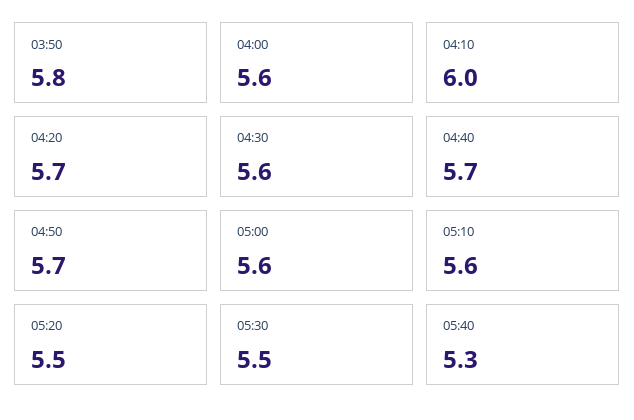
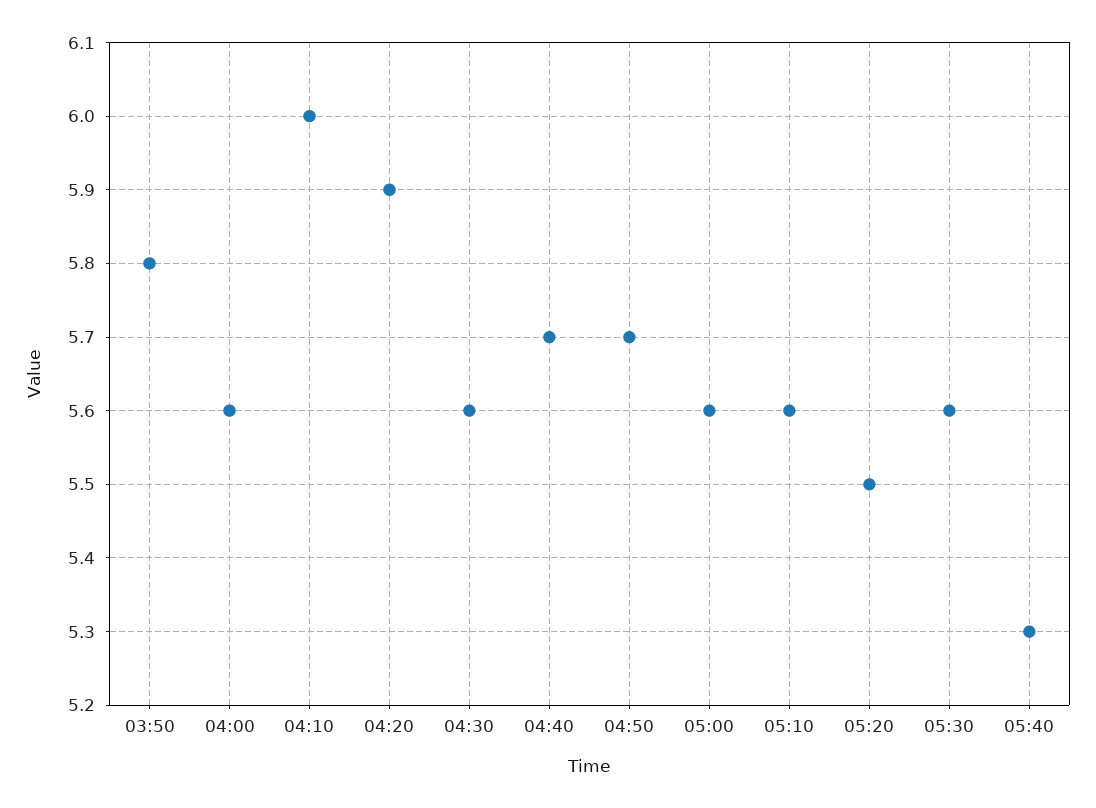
  {
    "03:50": 5.8,
    "04:00": 5.6,
    "04:10": 6,
-   "04:20": 5.7,
+   "04:20": 5.9,
    "04:30": 5.6,
    "04:40": 5.7,
    "04:50": 5.7,
    "05:00": 5.6,
    "05:10": 5.6,
    "05:20": 5.5,
-   "05:30": 5.5,
+   "05:30": 5.6,
    "05:40": 5.3
  }

